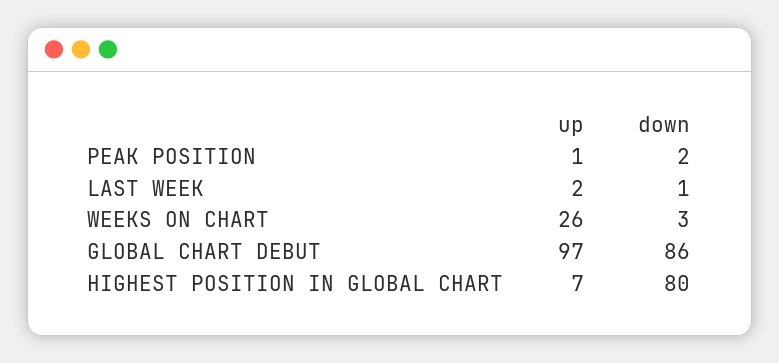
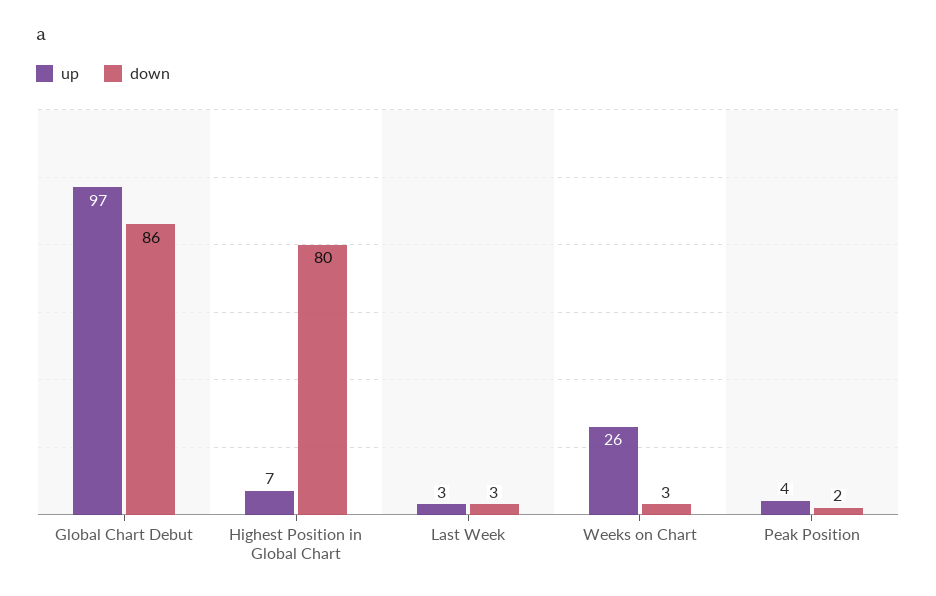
  {
    "up": {
-     "PEAK POSITION": 1,
+     "PEAK POSITION": 4,
-     "LAST WEEK": 2,
+     "LAST WEEK": 3,
      "WEEKS ON CHART": 26,
      "GLOBAL CHART DEBUT": 97,
      "HIGHEST POSITION IN GLOBAL CHART": 7
    },
    "down": {
      "PEAK POSITION": 2,
-     "LAST WEEK": 1,
+     "LAST WEEK": 3,
      "WEEKS ON CHART": 3,
      "GLOBAL CHART DEBUT": 86,
      "HIGHEST POSITION IN GLOBAL CHART": 80
    }
  }

